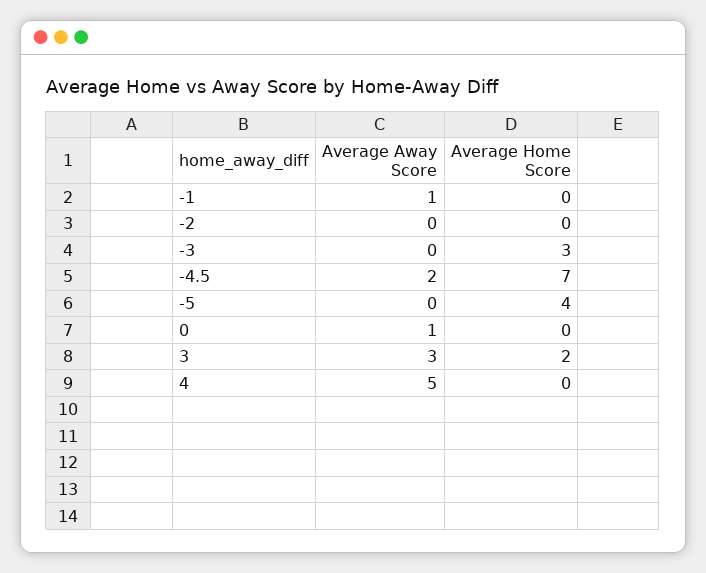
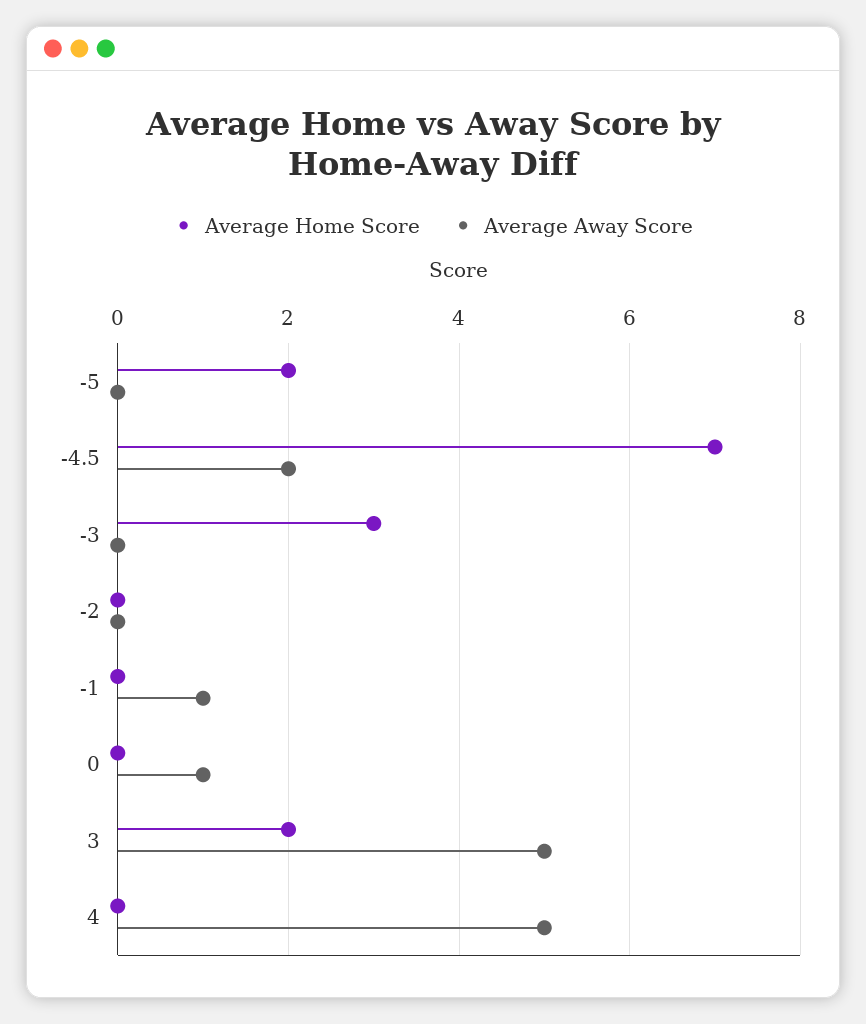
  {
    "Average Away Score": {
      "-1": 1,
      "-2": 0,
      "-3": 0,
      "-4.5": 2,
      "-5": 0,
      "0": 1,
-     "3": 3,
+     "3": 5,
      "4": 5
    },
    "Average Home Score": {
      "-1": 0,
      "-2": 0,
      "-3": 3,
      "-4.5": 7,
-     "-5": 4,
+     "-5": 2,
      "0": 0,
      "3": 2,
      "4": 0
    }
  }

